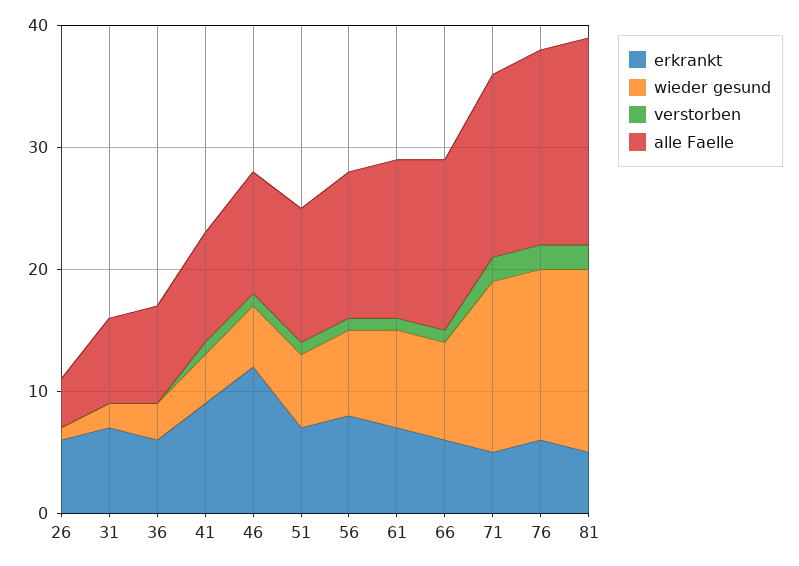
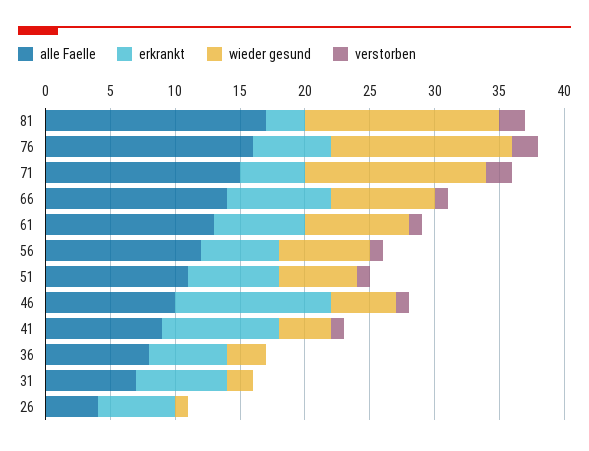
  {
    "erkrankt": {
      "26": 6,
      "31": 7,
      "36": 6,
      "41": 9,
      "46": 12,
      "51": 7,
-     "56": 8,
+     "56": 6,
      "61": 7,
-     "66": 6,
+     "66": 8,
      "71": 5,
      "76": 6,
-     "81": 5
+     "81": 3
    },
    "wieder gesund": {
      "26": 1,
      "31": 2,
      "36": 3,
      "41": 4,
      "46": 5,
      "51": 6,
      "56": 7,
      "61": 8,
      "66": 8,
      "71": 14,
      "76": 14,
      "81": 15
    },
    "verstorben": {
      "26": 0,
      "31": 0,
      "36": 0,
      "41": 1,
      "46": 1,
      "51": 1,
      "56": 1,
      "61": 1,
      "66": 1,
      "71": 2,
      "76": 2,
      "81": 2
    },
    "alle Faelle": {
      "26": 4,
      "31": 7,
      "36": 8,
      "41": 9,
      "46": 10,
      "51": 11,
      "56": 12,
      "61": 13,
      "66": 14,
      "71": 15,
      "76": 16,
      "81": 17
    }
  }

